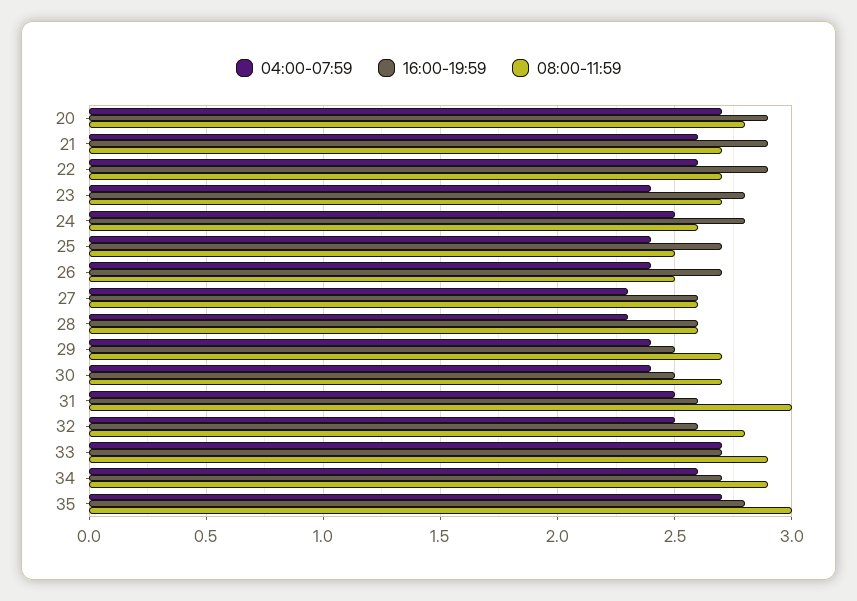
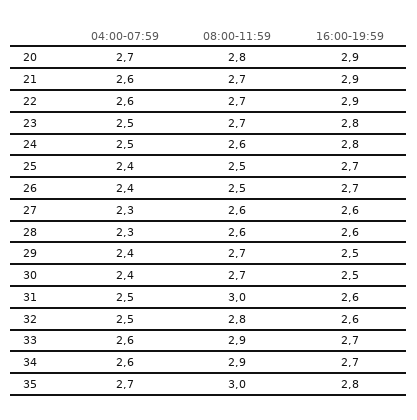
  {
    "04:00-07:59": {
      "20": 2.7,
      "21": 2.6,
      "22": 2.6,
-     "23": 2.4,
+     "23": 2.5,
      "24": 2.5,
      "25": 2.4,
      "26": 2.4,
      "27": 2.3,
      "28": 2.3,
      "29": 2.4,
      "30": 2.4,
      "31": 2.5,
      "32": 2.5,
-     "33": 2.7,
+     "33": 2.6,
      "34": 2.6,
      "35": 2.7
    },
    "16:00-19:59": {
      "20": 2.9,
      "21": 2.9,
      "22": 2.9,
      "23": 2.8,
      "24": 2.8,
      "25": 2.7,
      "26": 2.7,
      "27": 2.6,
      "28": 2.6,
      "29": 2.5,
      "30": 2.5,
      "31": 2.6,
      "32": 2.6,
      "33": 2.7,
      "34": 2.7,
      "35": 2.8
    },
    "08:00-11:59": {
      "20": 2.8,
      "21": 2.7,
      "22": 2.7,
      "23": 2.7,
      "24": 2.6,
      "25": 2.5,
      "26": 2.5,
      "27": 2.6,
      "28": 2.6,
      "29": 2.7,
      "30": 2.7,
      "31": 3,
      "32": 2.8,
      "33": 2.9,
      "34": 2.9,
      "35": 3
    }
  }

